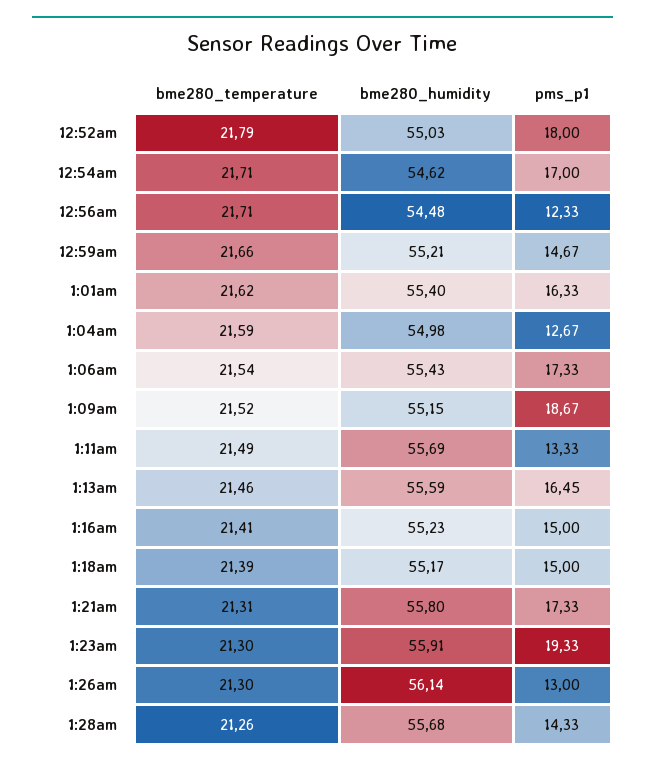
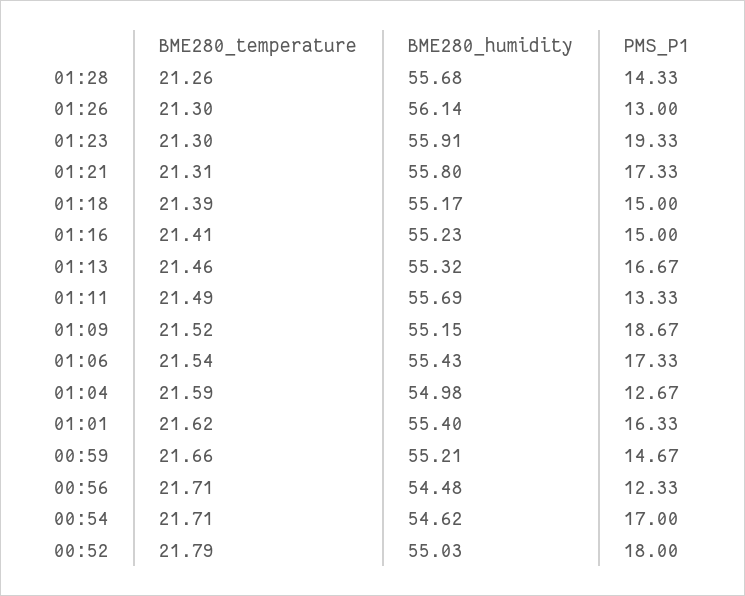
  {
    "bme280_temperature": {
      "12:52am": 21.79,
      "12:54am": 21.71,
      "12:56am": 21.71,
      "12:59am": 21.66,
      "1:01am": 21.62,
      "1:04am": 21.59,
      "1:06am": 21.54,
      "1:09am": 21.52,
      "1:11am": 21.49,
      "1:13am": 21.46,
      "1:16am": 21.41,
      "1:18am": 21.39,
      "1:21am": 21.31,
      "1:23am": 21.3,
      "1:26am": 21.3,
      "1:28am": 21.26
    },
    "bme280_humidity": {
      "12:52am": 55.03,
      "12:54am": 54.62,
      "12:56am": 54.48,
      "12:59am": 55.21,
      "1:01am": 55.4,
      "1:04am": 54.98,
      "1:06am": 55.43,
      "1:09am": 55.15,
      "1:11am": 55.69,
-     "1:13am": 55.59,
+     "1:13am": 55.32,
      "1:16am": 55.23,
      "1:18am": 55.17,
      "1:21am": 55.8,
      "1:23am": 55.91,
      "1:26am": 56.14,
      "1:28am": 55.68
    },
    "pms_p1": {
      "12:52am": 18,
      "12:54am": 17,
      "12:56am": 12.33,
      "12:59am": 14.67,
      "1:01am": 16.33,
      "1:04am": 12.67,
      "1:06am": 17.33,
      "1:09am": 18.67,
      "1:11am": 13.33,
-     "1:13am": 16.45,
+     "1:13am": 16.67,
      "1:16am": 15,
      "1:18am": 15,
      "1:21am": 17.33,
      "1:23am": 19.33,
      "1:26am": 13,
      "1:28am": 14.33
    }
  }

